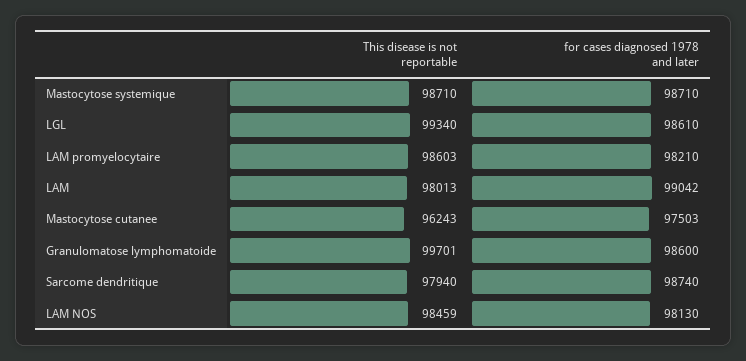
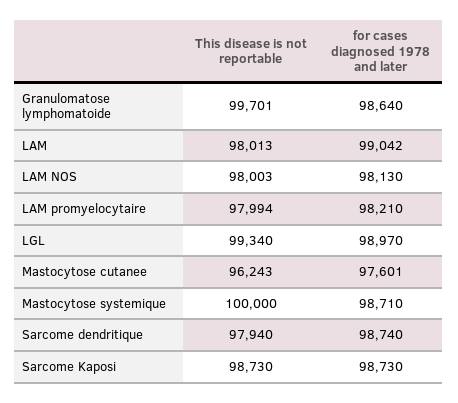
  {
    "This disease is not reportable": {
-     "Mastocytose systemique": 98710,
+     "Mastocytose systemique": 100000,
      "LGL": 99340,
-     "LAM promyelocytaire": 98603,
+     "LAM promyelocytaire": 97994,
      "LAM": 98013,
      "Mastocytose cutanee": 96243,
      "Granulomatose lymphomatoide": 99701,
      "Sarcome dendritique": 97940,
-     "LAM NOS": 98459
+     "LAM NOS": 98003,
+     "Sarcome Kaposi": 98730
    },
    "for cases diagnosed 1978 and later": {
      "Mastocytose systemique": 98710,
-     "LGL": 98610,
+     "LGL": 98970,
      "LAM promyelocytaire": 98210,
      "LAM": 99042,
-     "Mastocytose cutanee": 97503,
+     "Mastocytose cutanee": 97601,
-     "Granulomatose lymphomatoide": 98600,
+     "Granulomatose lymphomatoide": 98640,
      "Sarcome dendritique": 98740,
-     "LAM NOS": 98130
+     "LAM NOS": 98130,
+     "Sarcome Kaposi": 98730
    }
  }

